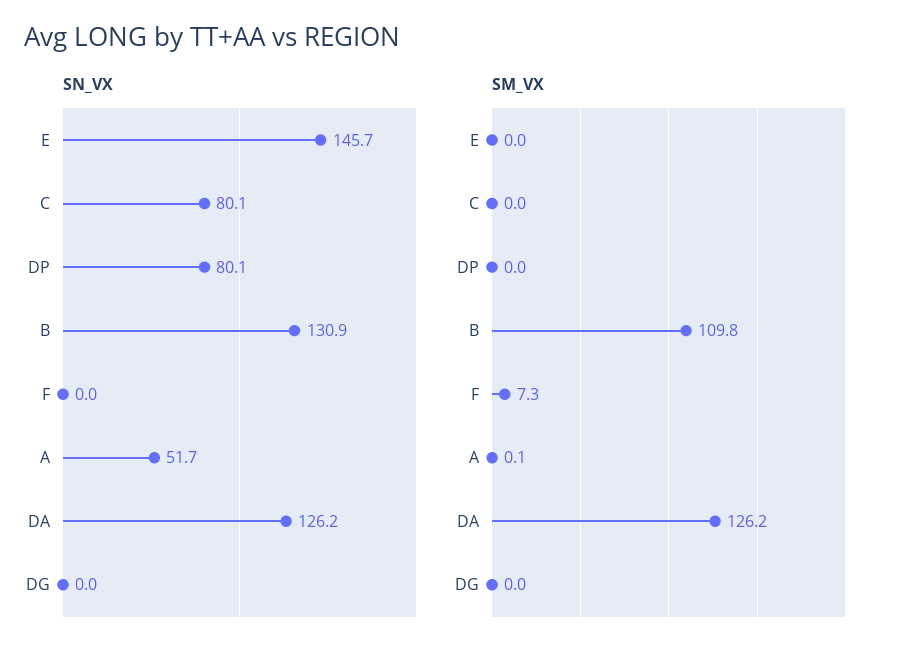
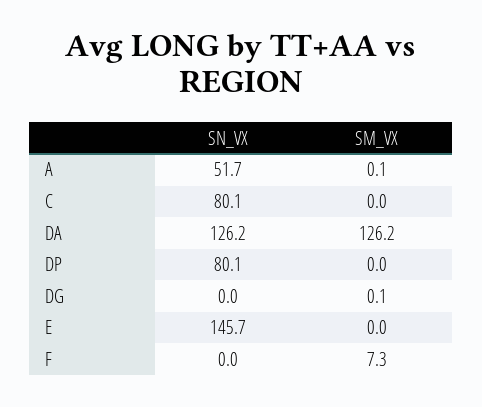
  {
    "SN_VX": {
      "E": 145.7,
      "C": 80.1,
      "DP": 80.1,
-     "B": 130.9,
      "F": 0,
      "A": 51.7,
      "DA": 126.2,
      "DG": 0
    },
    "SM_VX": {
      "E": 0,
      "C": 0,
      "DP": 0,
-     "B": 109.8,
      "F": 7.3,
      "A": 0.1,
      "DA": 126.2,
-     "DG": 0
+     "DG": 0.1
    }
  }

